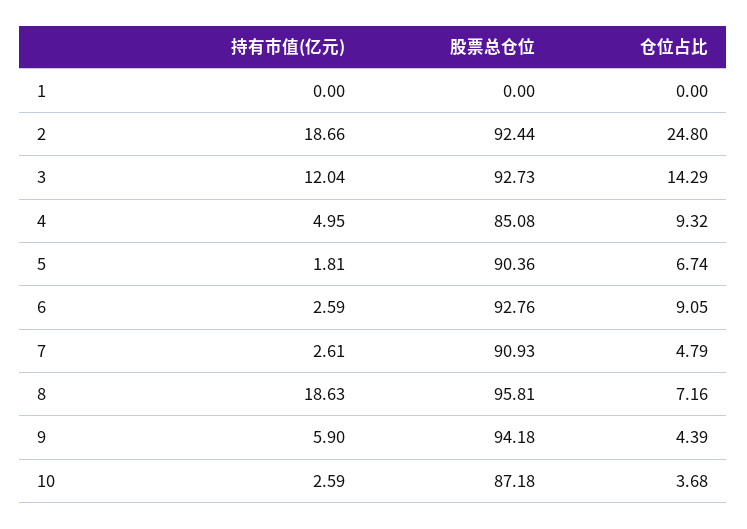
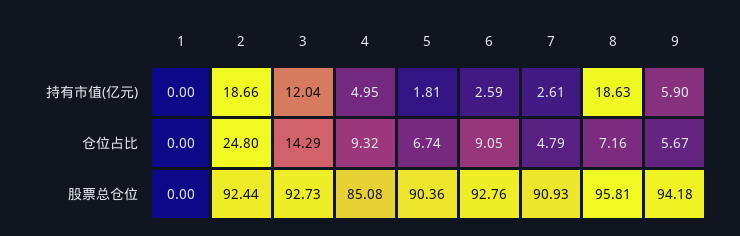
  {
    "持有市值(亿元)": {
      "1": 0,
      "2": 18.66,
      "3": 12.04,
      "4": 4.95,
      "5": 1.81,
      "6": 2.59,
      "7": 2.61,
      "8": 18.63,
-     "9": 5.9,
+     "9": 5.9
-     "10": 2.59
    },
    "股票总仓位": {
      "1": 0,
      "2": 92.44,
      "3": 92.73,
      "4": 85.08,
      "5": 90.36,
      "6": 92.76,
      "7": 90.93,
      "8": 95.81,
-     "9": 94.18,
+     "9": 94.18
-     "10": 87.18
    },
    "仓位占比": {
      "1": 0,
      "2": 24.8,
      "3": 14.29,
      "4": 9.32,
      "5": 6.74,
      "6": 9.05,
      "7": 4.79,
      "8": 7.16,
-     "9": 4.39,
+     "9": 5.67
-     "10": 3.68
    }
  }

